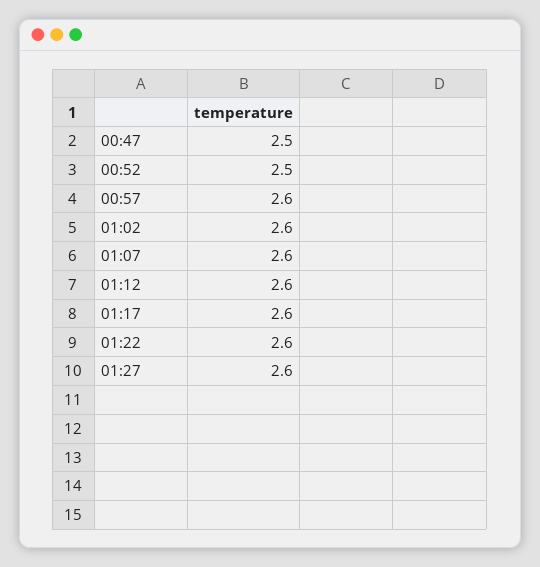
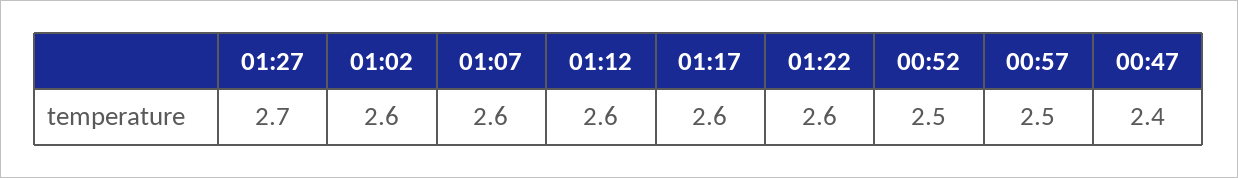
  {
-   "00:47": 2.5,
+   "00:47": 2.4,
    "00:52": 2.5,
-   "00:57": 2.6,
+   "00:57": 2.5,
    "01:02": 2.6,
    "01:07": 2.6,
    "01:12": 2.6,
    "01:17": 2.6,
    "01:22": 2.6,
-   "01:27": 2.6
+   "01:27": 2.7
  }

